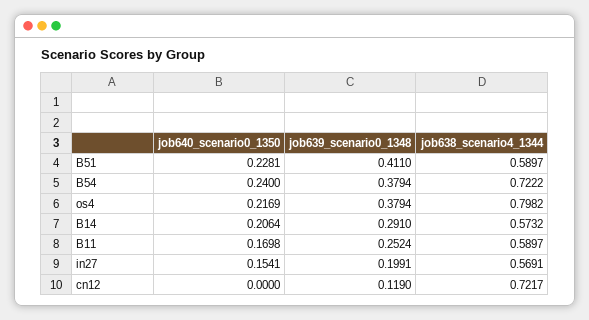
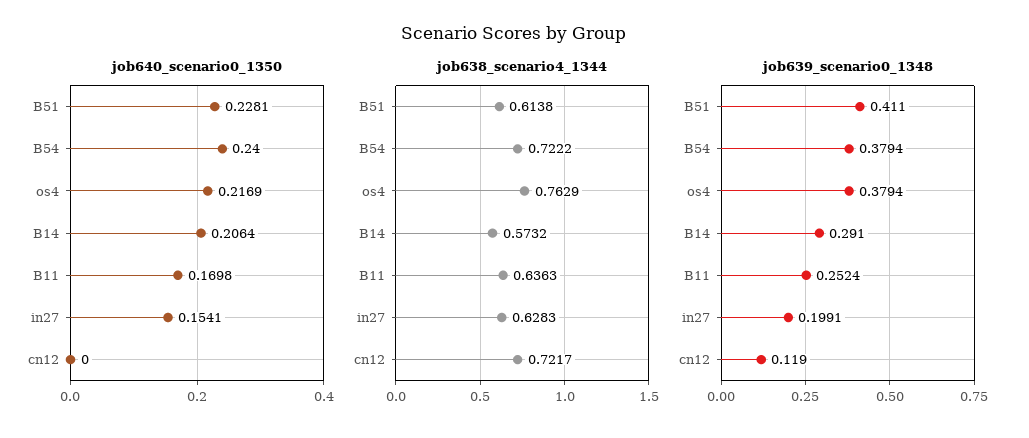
  {
    "job640_scenario0_1350": {
      "B51": 0.2281,
      "B54": 0.24,
      "os4": 0.2169,
      "B14": 0.2064,
      "B11": 0.1698,
      "in27": 0.1541,
      "cn12": 0
    },
    "job639_scenario0_1348": {
      "B51": 0.411,
      "B54": 0.3794,
      "os4": 0.3794,
      "B14": 0.291,
      "B11": 0.2524,
      "in27": 0.1991,
      "cn12": 0.119
    },
    "job638_scenario4_1344": {
-     "B51": 0.5897,
+     "B51": 0.6138,
      "B54": 0.7222,
-     "os4": 0.7982,
+     "os4": 0.7629,
      "B14": 0.5732,
-     "B11": 0.5897,
+     "B11": 0.6363,
-     "in27": 0.5691,
+     "in27": 0.6283,
      "cn12": 0.7217
    }
  }

